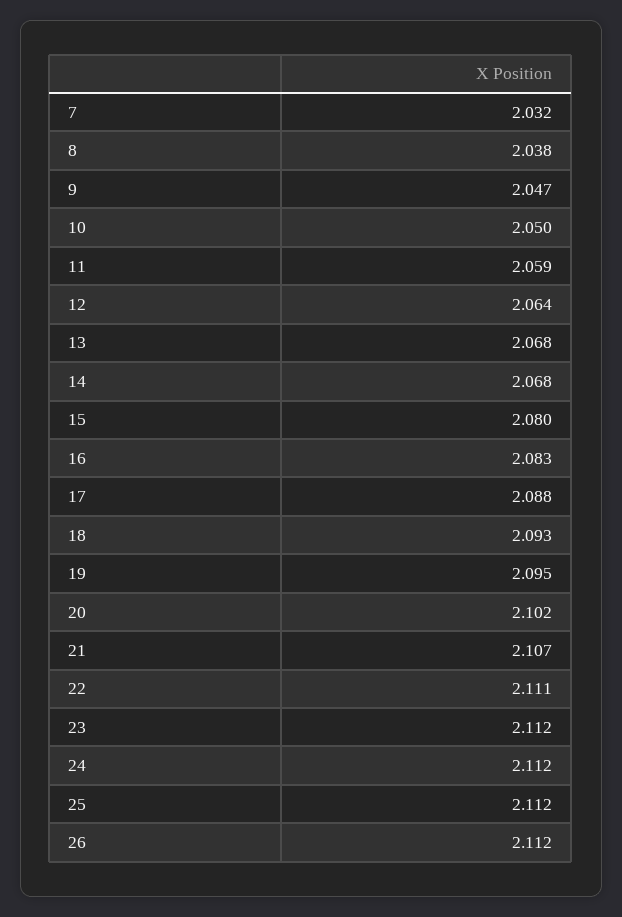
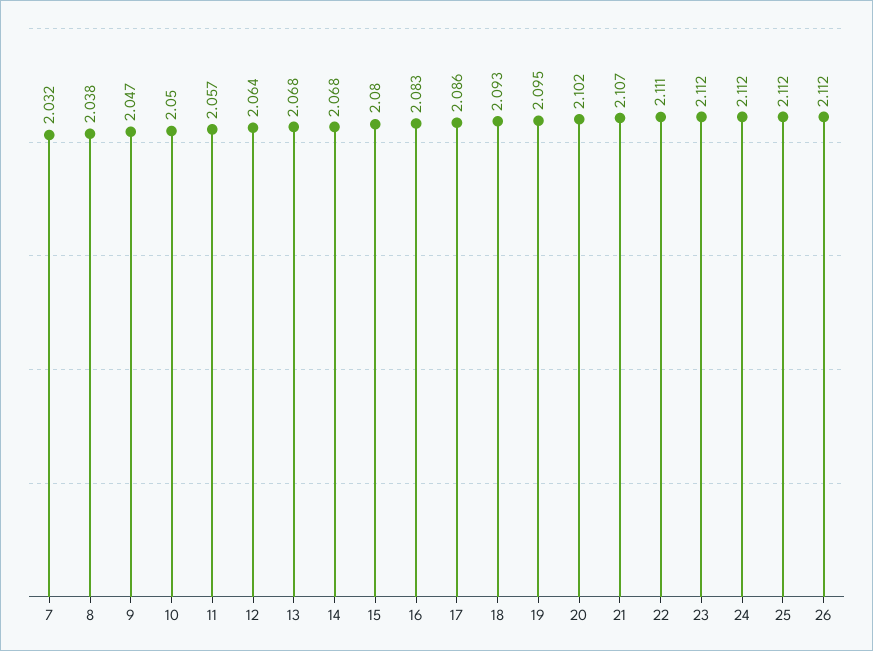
  {
    "7": 2.032,
    "8": 2.038,
    "9": 2.047,
    "10": 2.05,
-   "11": 2.059,
+   "11": 2.057,
    "12": 2.064,
    "13": 2.068,
    "14": 2.068,
    "15": 2.08,
    "16": 2.083,
-   "17": 2.088,
+   "17": 2.086,
    "18": 2.093,
    "19": 2.095,
    "20": 2.102,
    "21": 2.107,
    "22": 2.111,
    "23": 2.112,
    "24": 2.112,
    "25": 2.112,
    "26": 2.112
  }

